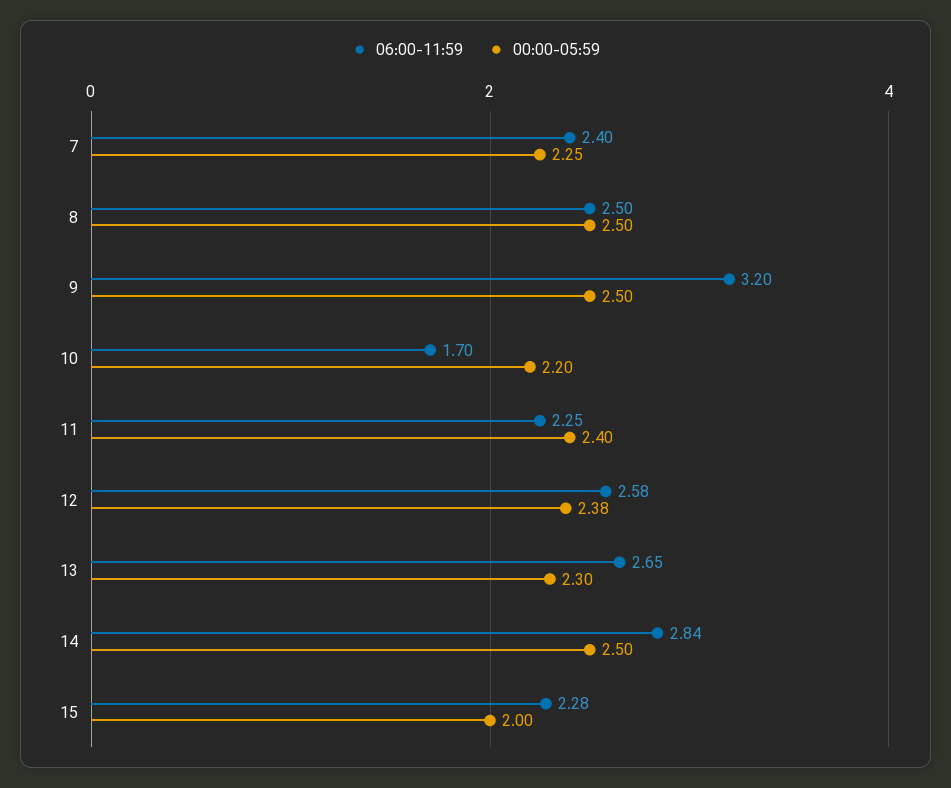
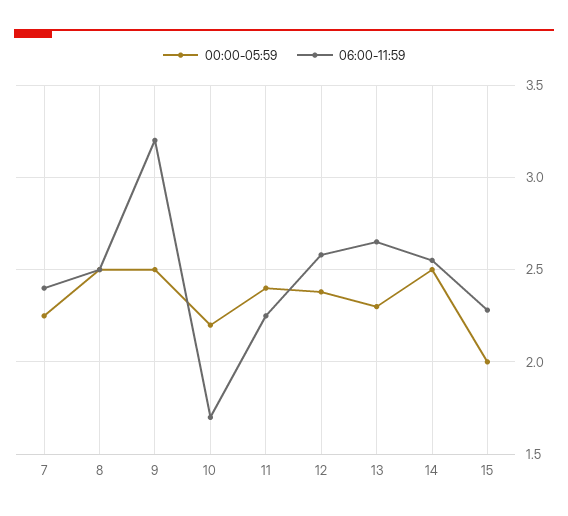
  {
    "06:00-11:59": {
      "7": 2.4,
      "8": 2.5,
      "9": 3.2,
      "10": 1.7,
      "11": 2.25,
      "12": 2.58,
      "13": 2.65,
-     "14": 2.84,
+     "14": 2.55,
      "15": 2.28
    },
    "00:00-05:59": {
      "7": 2.25,
      "8": 2.5,
      "9": 2.5,
      "10": 2.2,
      "11": 2.4,
      "12": 2.38,
      "13": 2.3,
      "14": 2.5,
      "15": 2
    }
  }

